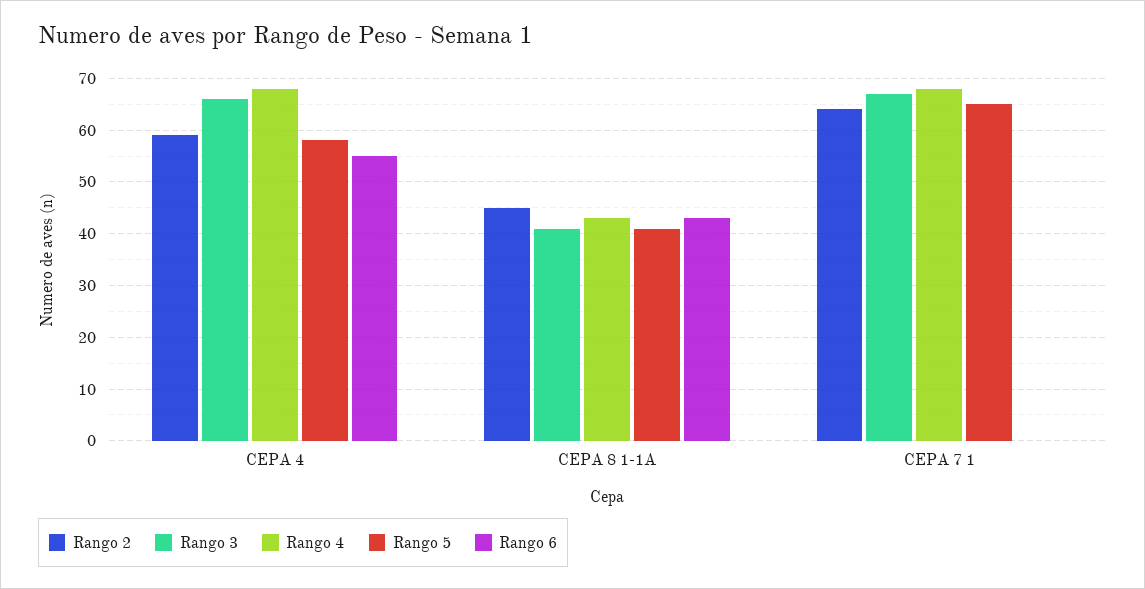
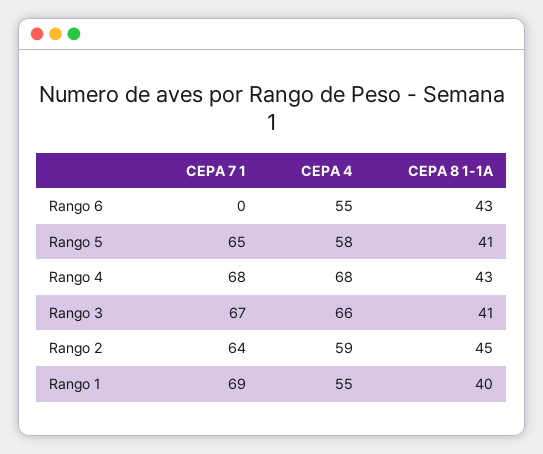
  {
    "Rango 2": {
      "CEPA 4": 59,
      "CEPA 8 1-1A": 45,
      "CEPA 7 1": 64
    },
    "Rango 3": {
      "CEPA 4": 66,
      "CEPA 8 1-1A": 41,
      "CEPA 7 1": 67
    },
    "Rango 4": {
      "CEPA 4": 68,
      "CEPA 8 1-1A": 43,
      "CEPA 7 1": 68
    },
    "Rango 5": {
      "CEPA 4": 58,
      "CEPA 8 1-1A": 41,
      "CEPA 7 1": 65
    },
    "Rango 6": {
      "CEPA 4": 55,
      "CEPA 8 1-1A": 43,
      "CEPA 7 1": 0
-   }
+   },
+   "Rango 1": {
+     "CEPA 7 1": 69,
+     "CEPA 4": 55,
+     "CEPA 8 1-1A": 40
+   }
  }

